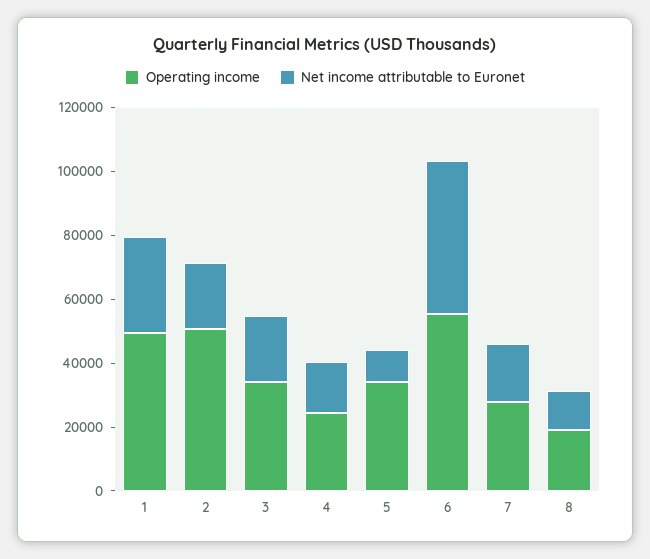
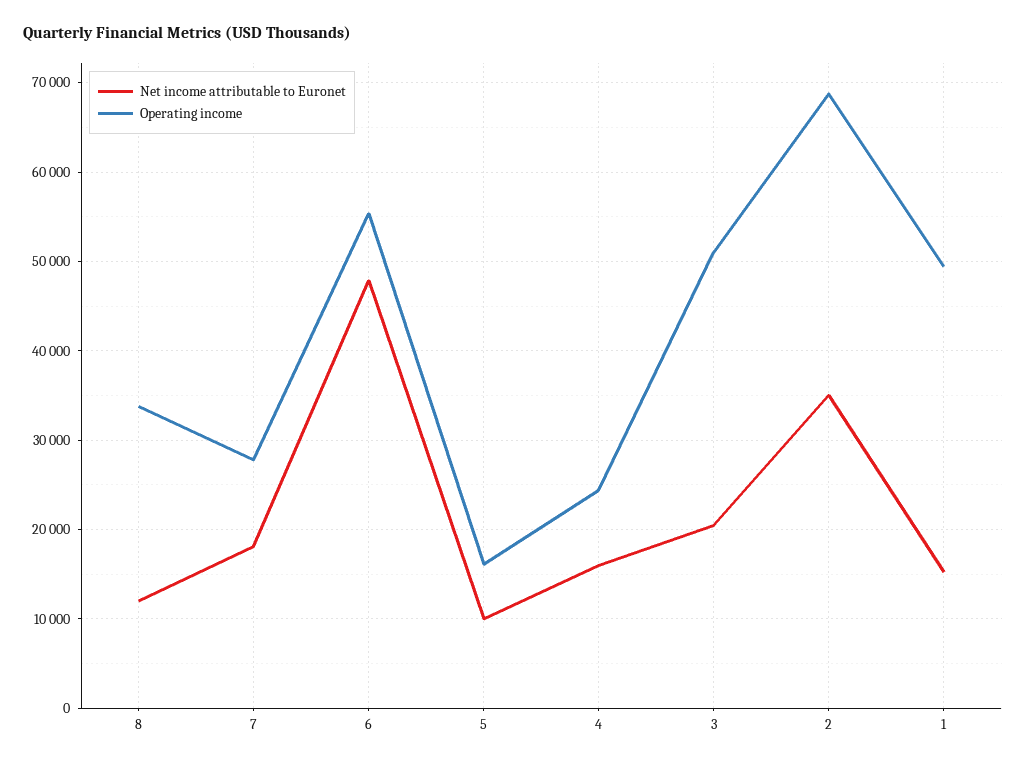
  {
    "Operating income": {
      "1": 49000,
-     "2": 50000,
+     "2": 69000,
-     "3": 35000,
+     "3": 51000,
      "4": 24000,
-     "5": 35000,
+     "5": 16000,
      "6": 55000,
      "7": 28000,
-     "8": 20000
+     "8": 34000
    },
    "Net income attributable to Euronet": {
-     "1": 30000,
+     "1": 15000,
-     "2": 20000,
+     "2": 35000,
      "3": 21000,
      "4": 16000,
      "5": 10000,
      "6": 48000,
      "7": 18000,
      "8": 12000
    }
  }

